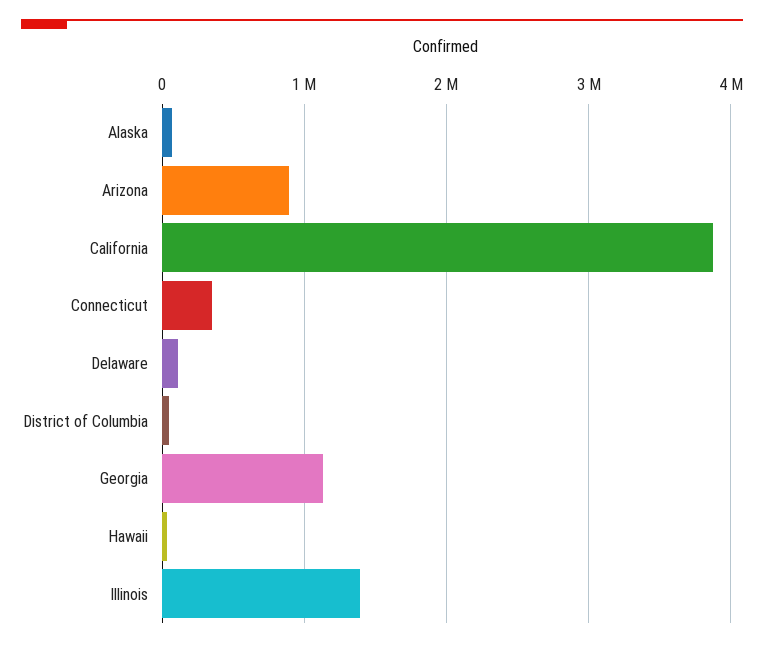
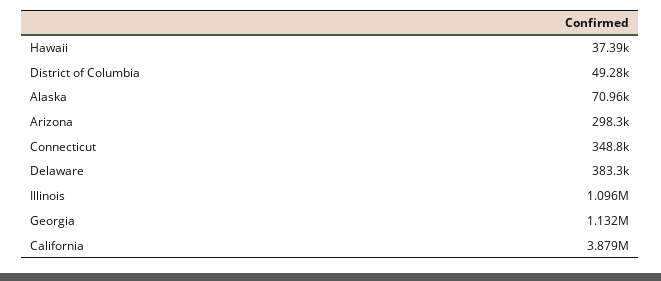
  {
    "Alaska": 70960,
-   "Arizona": 900000,
+   "Arizona": 298300,
    "California": 3879000,
    "Connecticut": 348800,
-   "Delaware": 100000,
+   "Delaware": 383300,
    "District of Columbia": 49280,
    "Georgia": 1132000,
    "Hawaii": 37390,
-   "Illinois": 1400000
+   "Illinois": 1096000
  }

